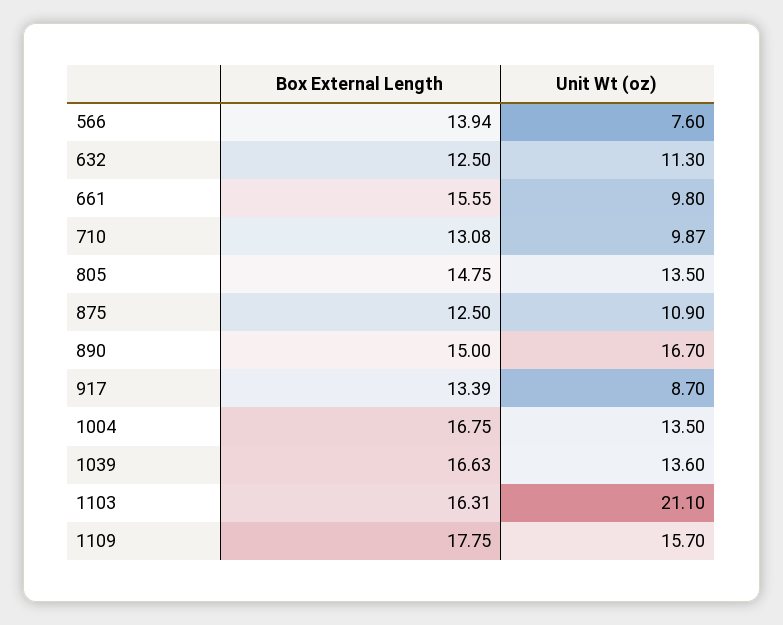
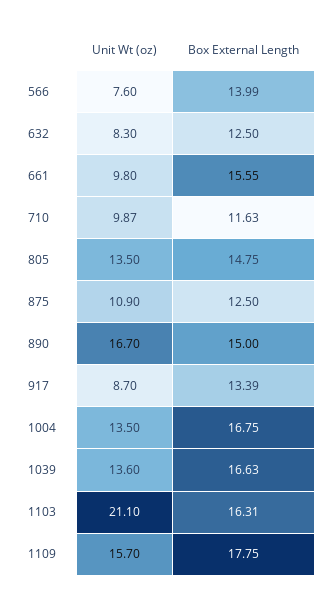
  {
    "Box External Length": {
-     "566": 13.94,
+     "566": 13.99,
      "632": 12.5,
      "661": 15.55,
-     "710": 13.08,
+     "710": 11.63,
      "805": 14.75,
      "875": 12.5,
      "890": 15,
      "917": 13.39,
      "1004": 16.75,
      "1039": 16.63,
      "1103": 16.31,
      "1109": 17.75
    },
    "Unit Wt (oz)": {
      "566": 7.6,
-     "632": 11.3,
+     "632": 8.3,
      "661": 9.8,
      "710": 9.87,
      "805": 13.5,
      "875": 10.9,
      "890": 16.7,
      "917": 8.7,
      "1004": 13.5,
      "1039": 13.6,
      "1103": 21.1,
      "1109": 15.7
    }
  }

